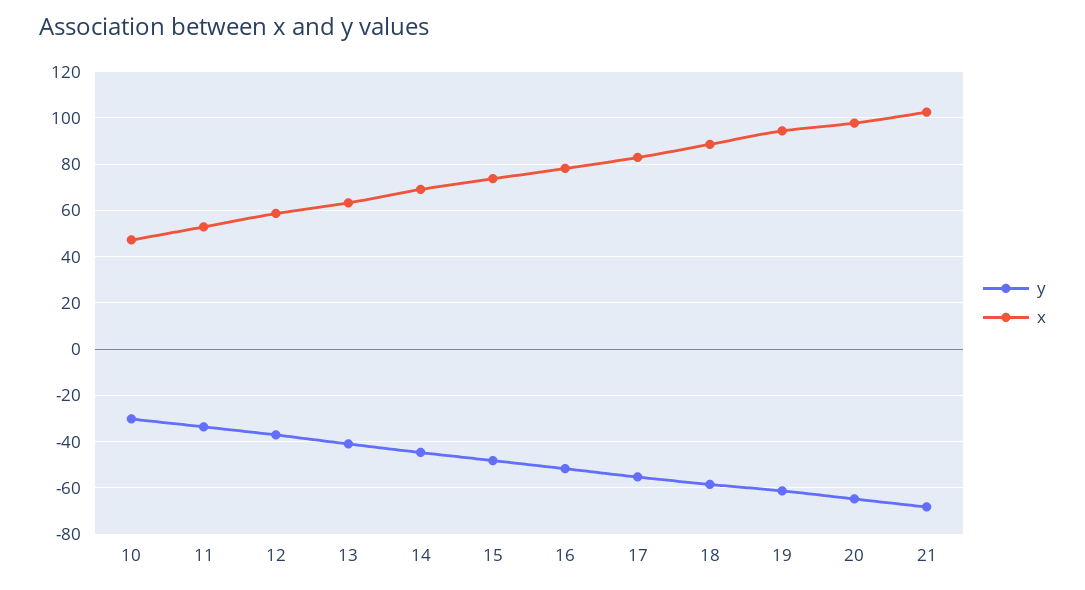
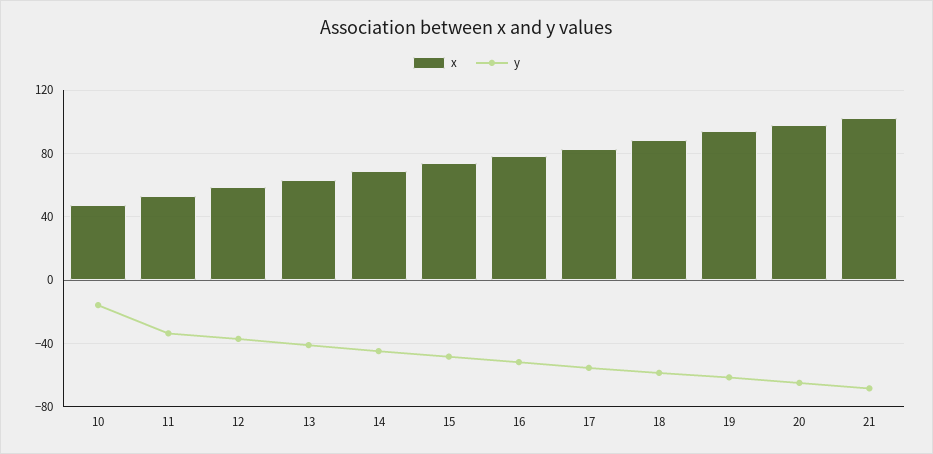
  {
    "y": {
-     "10": -30,
+     "10": -15,
      "11": -35,
      "12": -35,
      "13": -40,
      "14": -45,
      "15": -50,
      "16": -50,
      "17": -55,
      "18": -60,
      "19": -60,
      "20": -65,
      "21": -70
    },
    "x": {
      "10": 45,
      "11": 55,
      "12": 60,
      "13": 65,
      "14": 70,
      "15": 75,
      "16": 80,
      "17": 85,
      "18": 90,
      "19": 95,
      "20": 100,
      "21": 105
    }
  }

